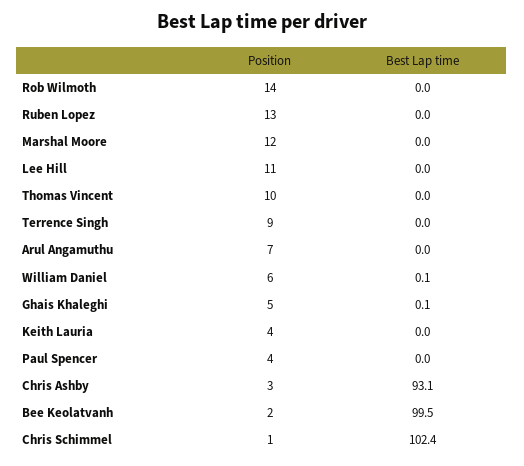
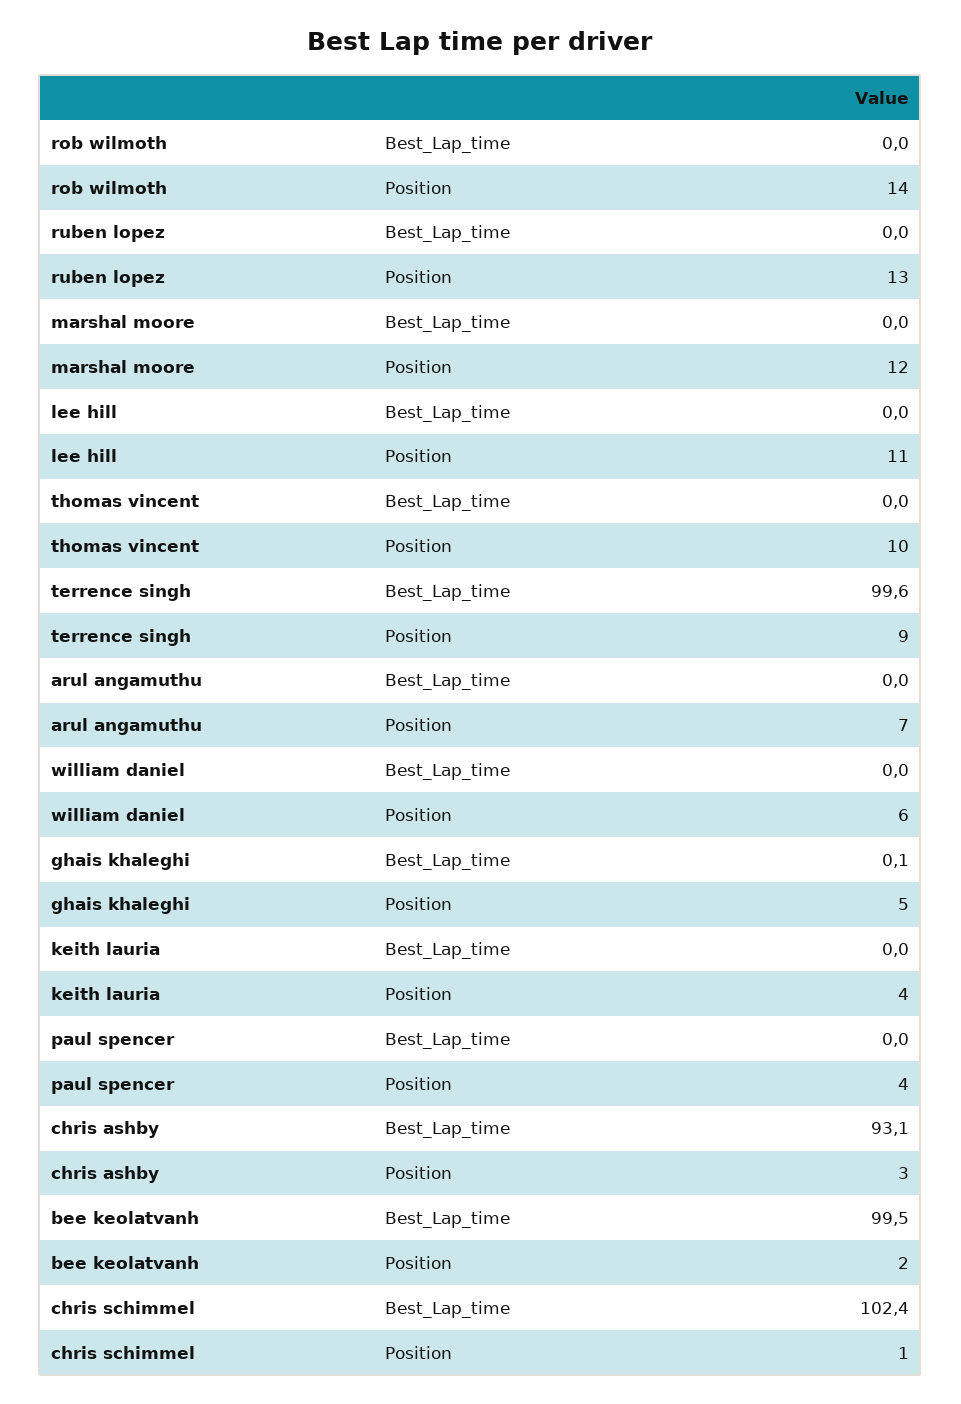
  {
    "Position": {
      "Rob Wilmoth": 14,
      "Ruben Lopez": 13,
      "Marshal Moore": 12,
      "Lee Hill": 11,
      "Thomas Vincent": 10,
      "Terrence Singh": 9,
      "Arul Angamuthu": 7,
      "William Daniel": 6,
      "Ghais Khaleghi": 5,
      "Keith Lauria": 4,
      "Paul Spencer": 4,
      "Chris Ashby": 3,
      "Bee Keolatvanh": 2,
      "Chris Schimmel": 1
    },
    "Best Lap time": {
      "Rob Wilmoth": 0,
      "Ruben Lopez": 0,
      "Marshal Moore": 0,
      "Lee Hill": 0,
      "Thomas Vincent": 0,
-     "Terrence Singh": 0,
+     "Terrence Singh": 99.6,
      "Arul Angamuthu": 0,
-     "William Daniel": 0.1,
+     "William Daniel": 0,
      "Ghais Khaleghi": 0.1,
      "Keith Lauria": 0,
      "Paul Spencer": 0,
      "Chris Ashby": 93.1,
      "Bee Keolatvanh": 99.5,
      "Chris Schimmel": 102.4
    }
  }

